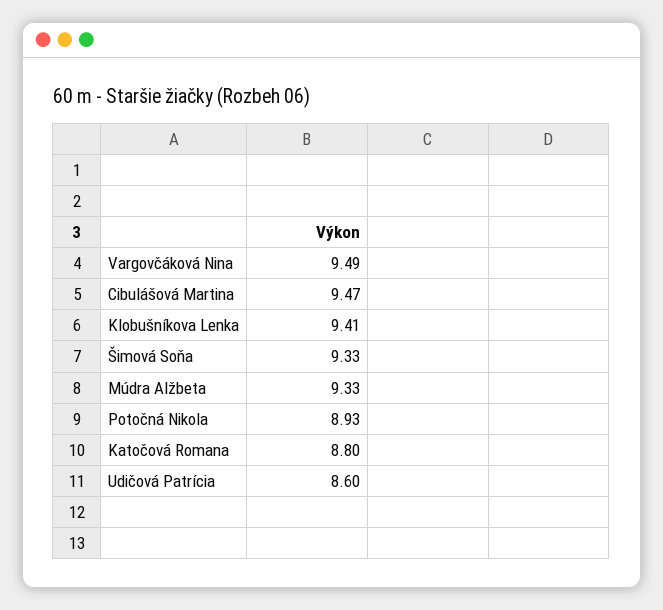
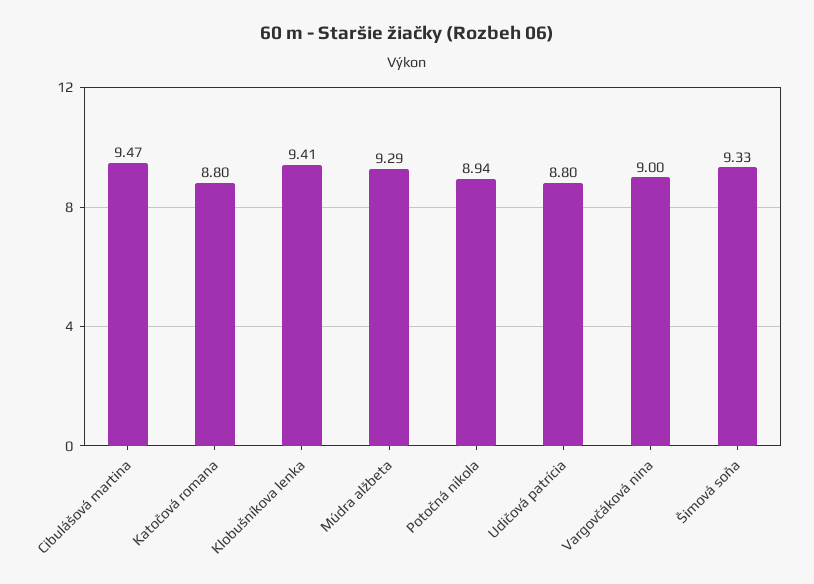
  {
-   "Vargovčáková Nina": 9.49,
+   "Vargovčáková Nina": 9,
    "Cibulášová Martina": 9.47,
    "Klobušníkova Lenka": 9.41,
    "Šimová Soňa": 9.33,
-   "Múdra Alžbeta": 9.33,
+   "Múdra Alžbeta": 9.29,
-   "Potočná Nikola": 8.93,
+   "Potočná Nikola": 8.94,
    "Katočová Romana": 8.8,
-   "Udičová Patrícia": 8.6
+   "Udičová Patrícia": 8.8
  }

